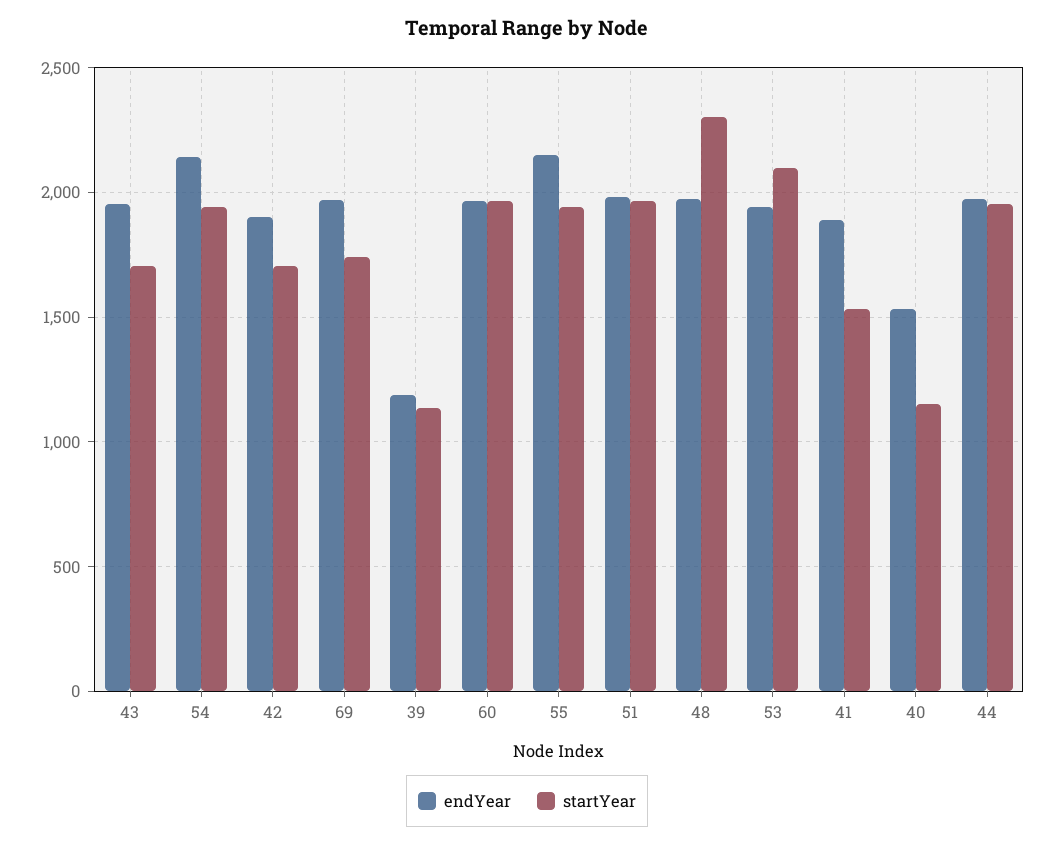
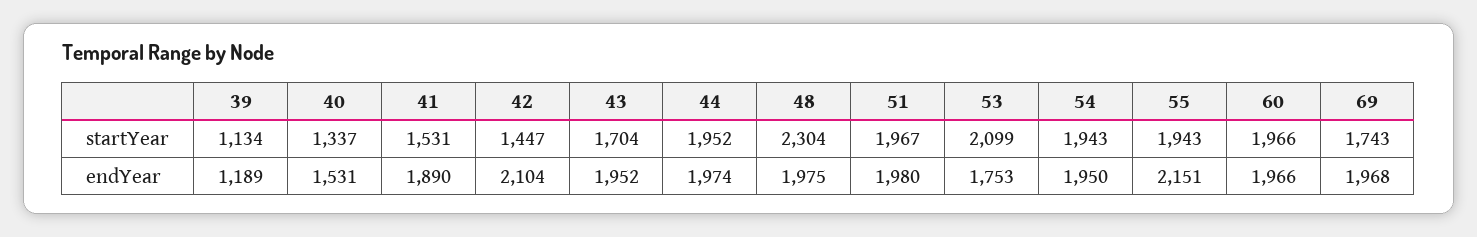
  {
    "endYear": {
      "43": 1952,
-     "54": 2150,
+     "54": 1950,
-     "42": 1900,
+     "42": 2104,
      "69": 1968,
      "39": 1189,
      "60": 1966,
      "55": 2151,
      "51": 1980,
      "48": 1975,
-     "53": 1950,
+     "53": 1753,
      "41": 1890,
      "40": 1531,
      "44": 1974
    },
    "startYear": {
      "43": 1704,
      "54": 1943,
-     "42": 1700,
+     "42": 1447,
      "69": 1743,
      "39": 1134,
      "60": 1966,
      "55": 1943,
      "51": 1967,
      "48": 2304,
      "53": 2099,
      "41": 1531,
-     "40": 1150,
+     "40": 1337,
      "44": 1952
    }
  }

